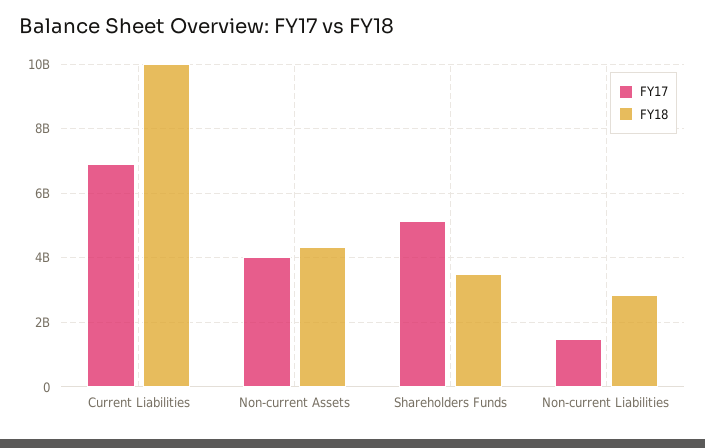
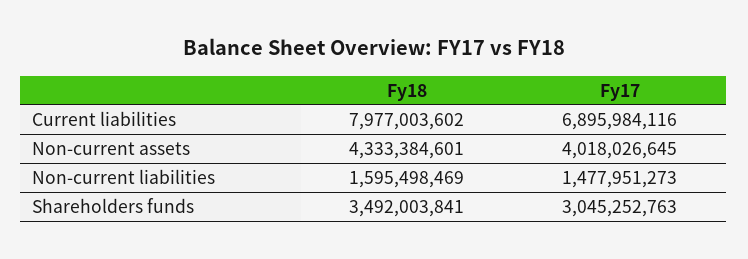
  {
    "FY17": {
      "Current Liabilities": 6895984116,
      "Non-current Assets": 4018026645,
-     "Shareholders Funds": 5200000000,
+     "Shareholders Funds": 3045252763,
      "Non-current Liabilities": 1477951273
    },
    "FY18": {
-     "Current Liabilities": 10000000000,
+     "Current Liabilities": 7977003602,
      "Non-current Assets": 4333384601,
      "Shareholders Funds": 3492003841,
-     "Non-current Liabilities": 2800000000
+     "Non-current Liabilities": 1595498469
    }
  }

